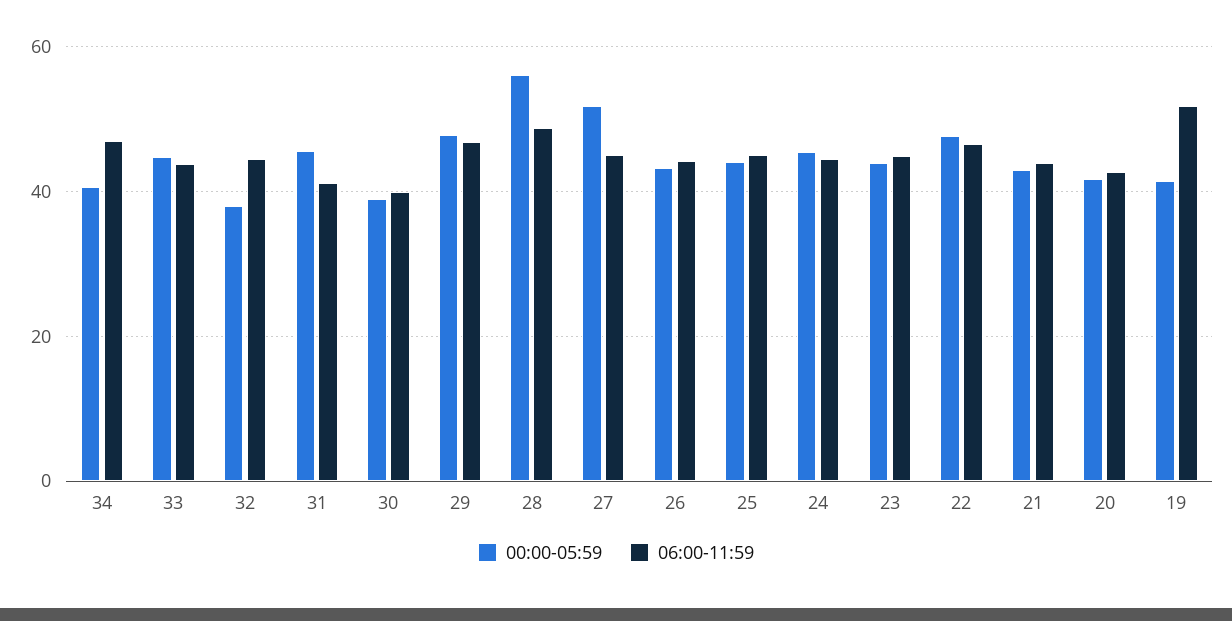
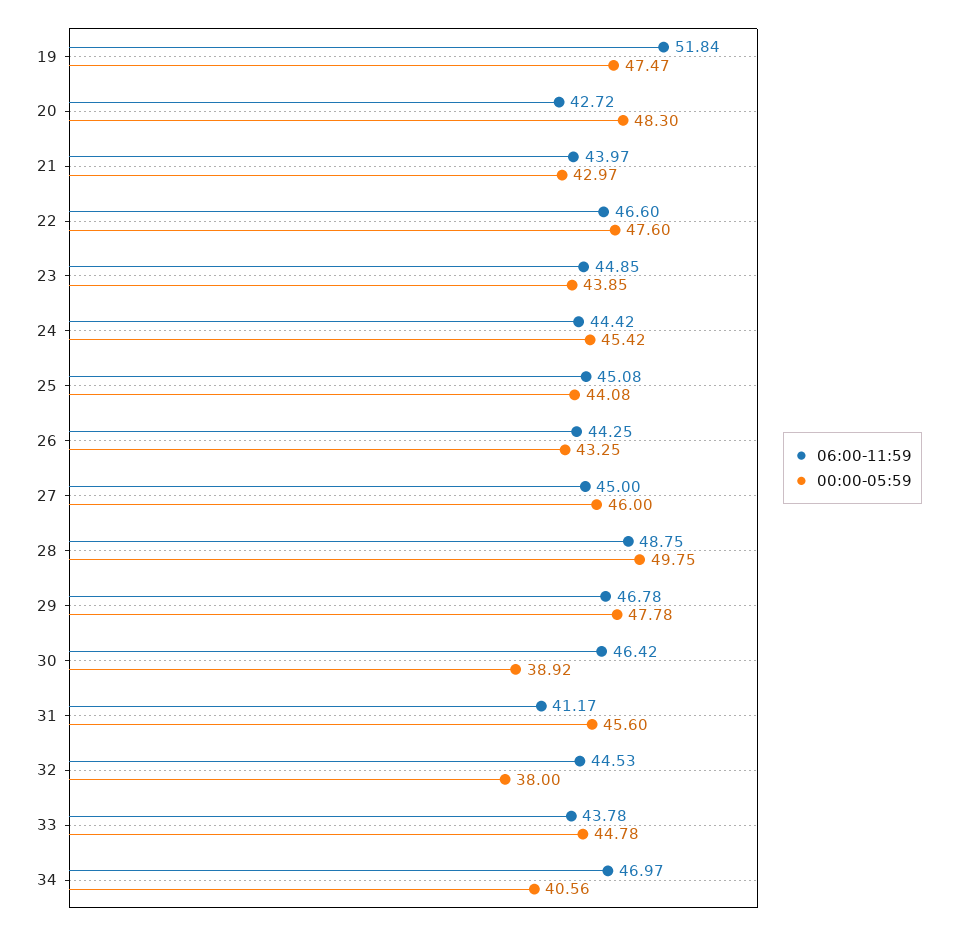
  {
    "00:00-05:59": {
      "34": 40.56,
      "33": 44.78,
      "32": 38,
      "31": 45.6,
      "30": 38.92,
      "29": 47.78,
-     "28": 56,
+     "28": 49.75,
-     "27": 52,
+     "27": 46,
      "26": 43.25,
      "25": 44.08,
      "24": 45.42,
      "23": 43.85,
      "22": 47.6,
      "21": 42.97,
-     "20": 42,
+     "20": 48.3,
-     "19": 42
+     "19": 47.47
    },
    "06:00-11:59": {
      "34": 46.97,
      "33": 43.78,
      "32": 44.53,
      "31": 41.17,
-     "30": 40,
+     "30": 46.42,
      "29": 46.78,
      "28": 48.75,
      "27": 45,
      "26": 44.25,
      "25": 45.08,
      "24": 44.42,
      "23": 44.85,
      "22": 46.6,
      "21": 43.97,
      "20": 42.72,
      "19": 51.84
    }
  }

